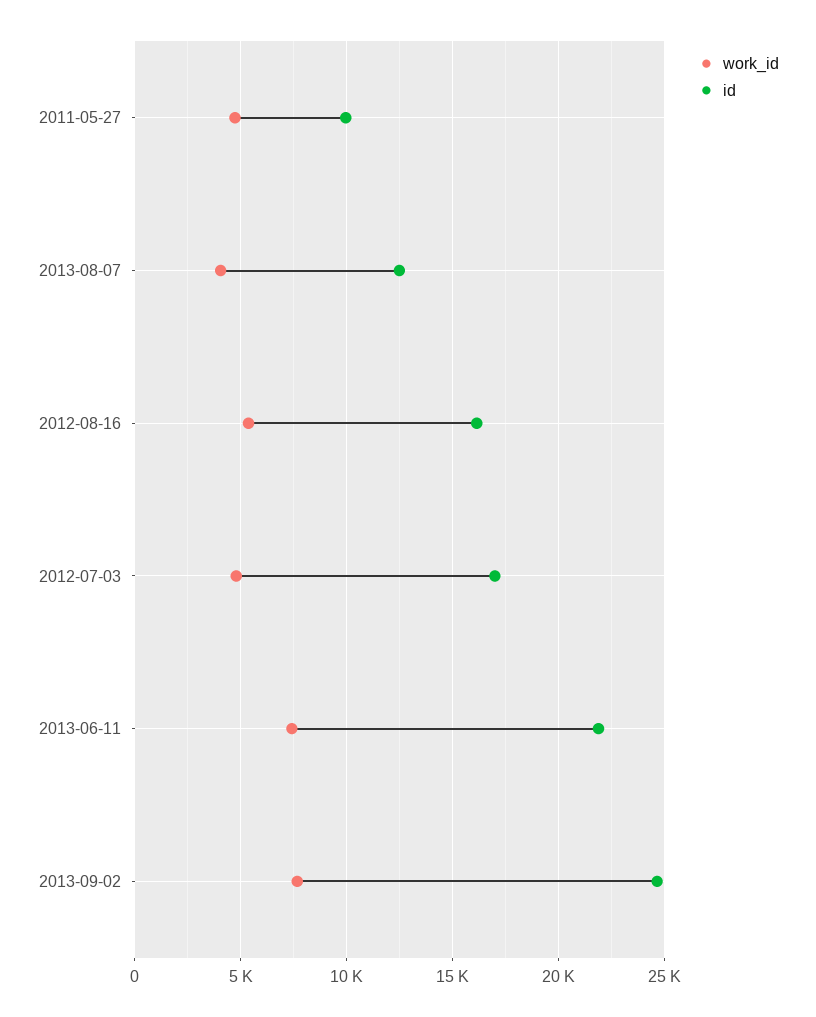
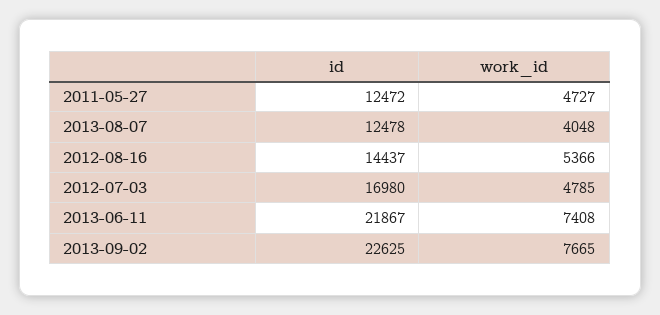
  {
    "work_id": {
      "2011-05-27": 4727,
      "2013-08-07": 4048,
      "2012-08-16": 5366,
      "2012-07-03": 4785,
      "2013-06-11": 7408,
      "2013-09-02": 7665
    },
    "id": {
-     "2011-05-27": 10000,
+     "2011-05-27": 12472,
      "2013-08-07": 12478,
-     "2012-08-16": 16000,
+     "2012-08-16": 14437,
      "2012-07-03": 16980,
      "2013-06-11": 21867,
-     "2013-09-02": 24500
+     "2013-09-02": 22625
    }
  }

